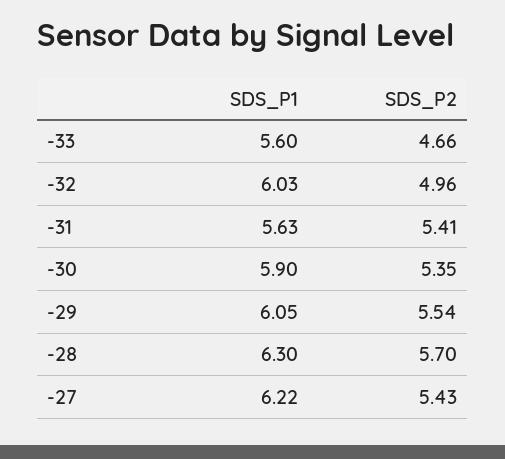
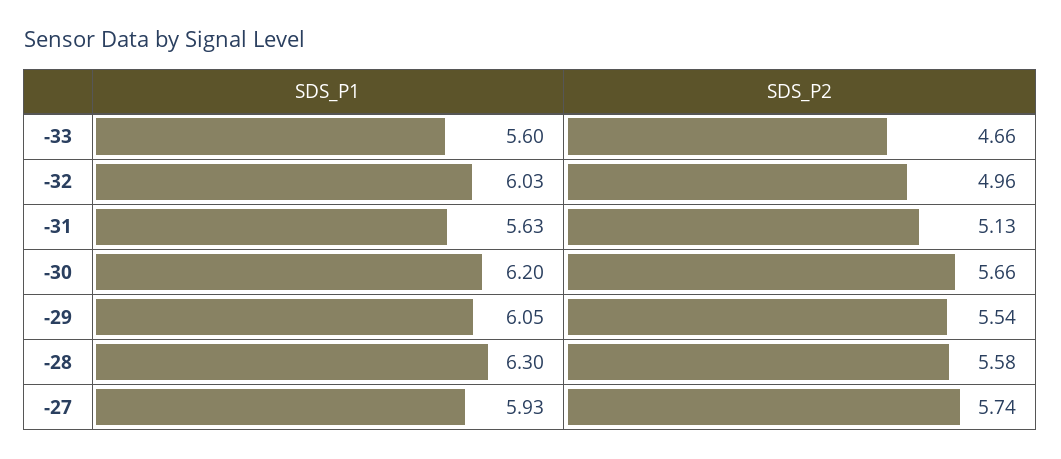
  {
    "SDS_P1": {
      "-33": 5.6,
      "-32": 6.03,
      "-31": 5.63,
-     "-30": 5.9,
+     "-30": 6.2,
      "-29": 6.05,
      "-28": 6.3,
-     "-27": 6.22
+     "-27": 5.93
    },
    "SDS_P2": {
      "-33": 4.66,
      "-32": 4.96,
-     "-31": 5.41,
+     "-31": 5.13,
-     "-30": 5.35,
+     "-30": 5.66,
      "-29": 5.54,
-     "-28": 5.7,
+     "-28": 5.58,
-     "-27": 5.43
+     "-27": 5.74
    }
  }

